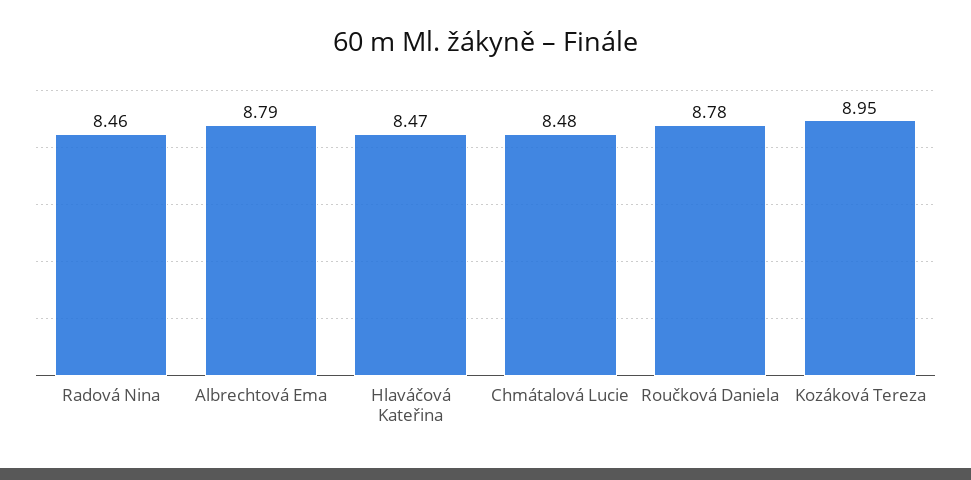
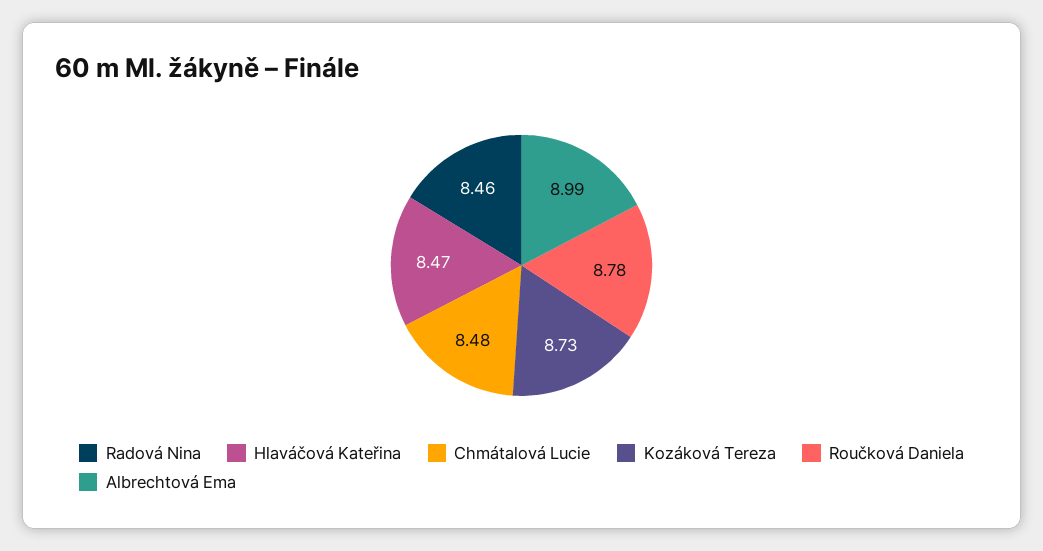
  {
    "Radová Nina": 8.46,
-   "Albrechtová Ema": 8.79,
+   "Albrechtová Ema": 8.99,
    "Hlaváčová Kateřina": 8.47,
    "Chmátalová Lucie": 8.48,
    "Roučková Daniela": 8.78,
-   "Kozáková Tereza": 8.95
+   "Kozáková Tereza": 8.73
  }

